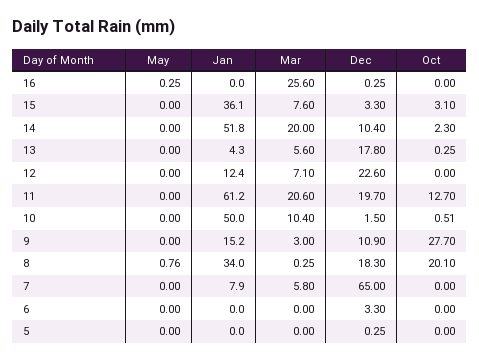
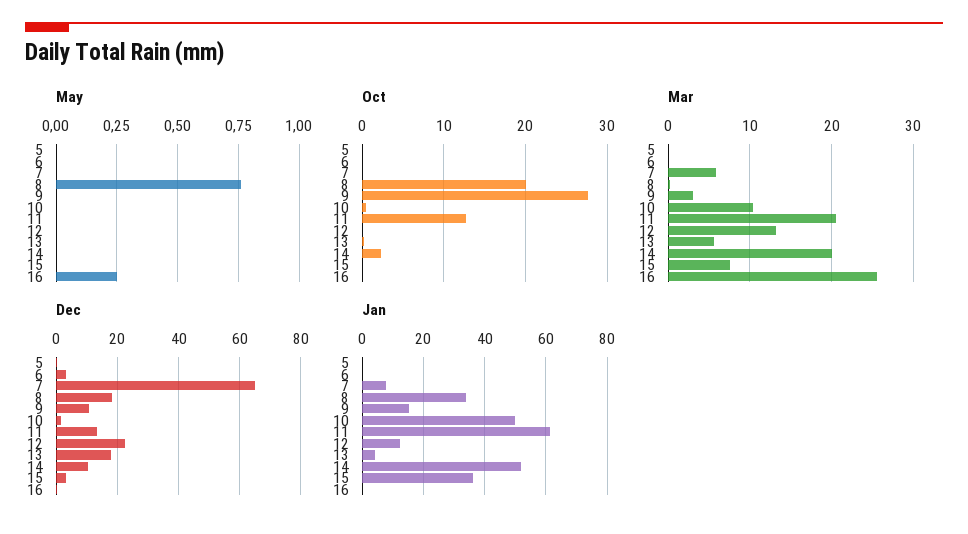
  {
    "May": {
      "16": 0.25,
      "15": 0,
      "14": 0,
      "13": 0,
      "12": 0,
      "11": 0,
      "10": 0,
      "9": 0,
      "8": 0.76,
      "7": 0,
      "6": 0,
      "5": 0
    },
    "Jan": {
      "16": 0,
      "15": 36.1,
      "14": 51.8,
      "13": 4.3,
      "12": 12.4,
      "11": 61.2,
      "10": 50,
      "9": 15.2,
      "8": 34,
      "7": 7.9,
      "6": 0,
      "5": 0
    },
    "Mar": {
      "16": 25.6,
      "15": 7.6,
      "14": 20,
      "13": 5.6,
-     "12": 7.1,
+     "12": 13,
      "11": 20.6,
      "10": 10.4,
      "9": 3,
      "8": 0.25,
      "7": 5.8,
      "6": 0,
      "5": 0
    },
    "Dec": {
      "16": 0.25,
      "15": 3.3,
      "14": 10.4,
      "13": 17.8,
      "12": 22.6,
-     "11": 19.7,
+     "11": 14,
      "10": 1.5,
      "9": 10.9,
      "8": 18.3,
      "7": 65,
      "6": 3.3,
      "5": 0.25
    },
    "Oct": {
      "16": 0,
-     "15": 3.1,
+     "15": 0,
      "14": 2.3,
      "13": 0.25,
      "12": 0,
      "11": 12.7,
      "10": 0.51,
      "9": 27.7,
      "8": 20.1,
      "7": 0,
      "6": 0,
      "5": 0
    }
  }

